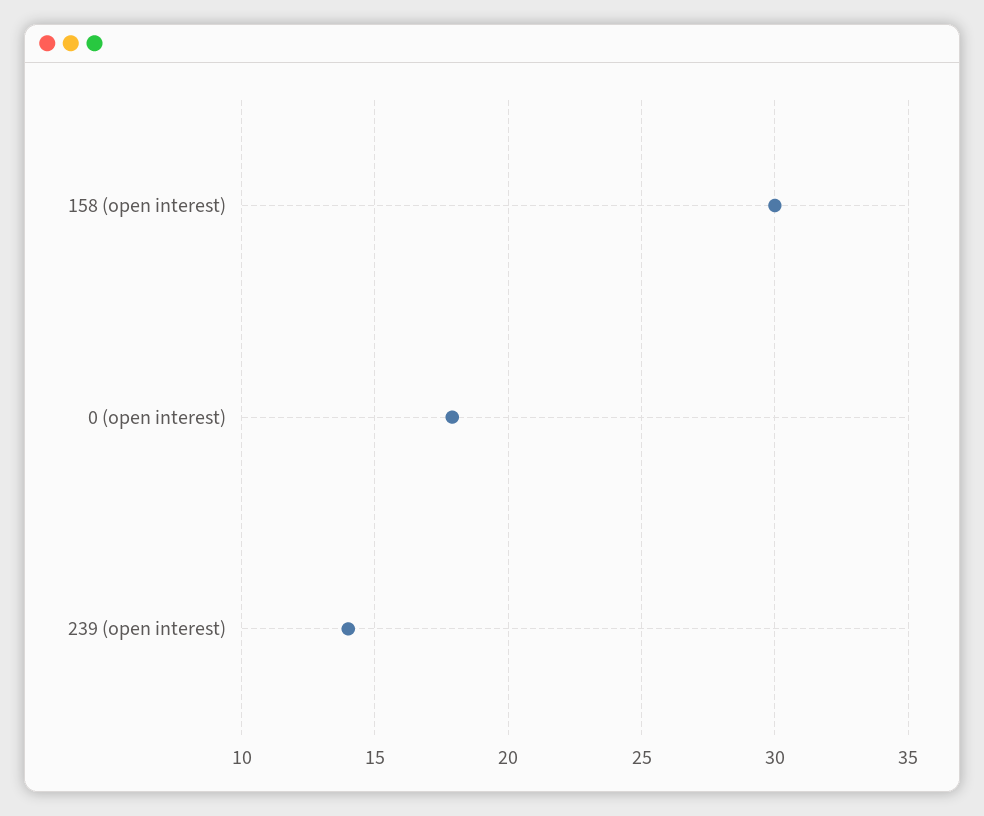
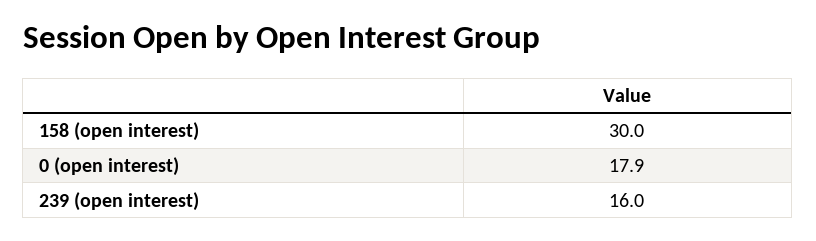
  {
    "158 (open interest)": 30,
    "0 (open interest)": 17.9,
-   "239 (open interest)": 14
+   "239 (open interest)": 16
  }

